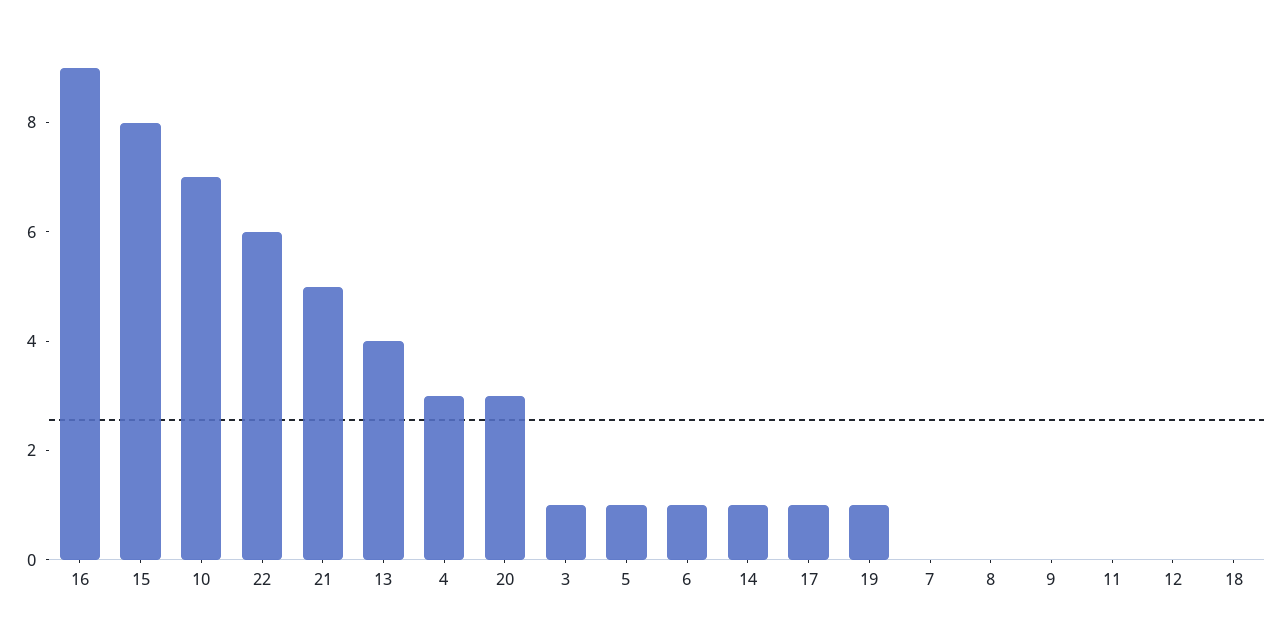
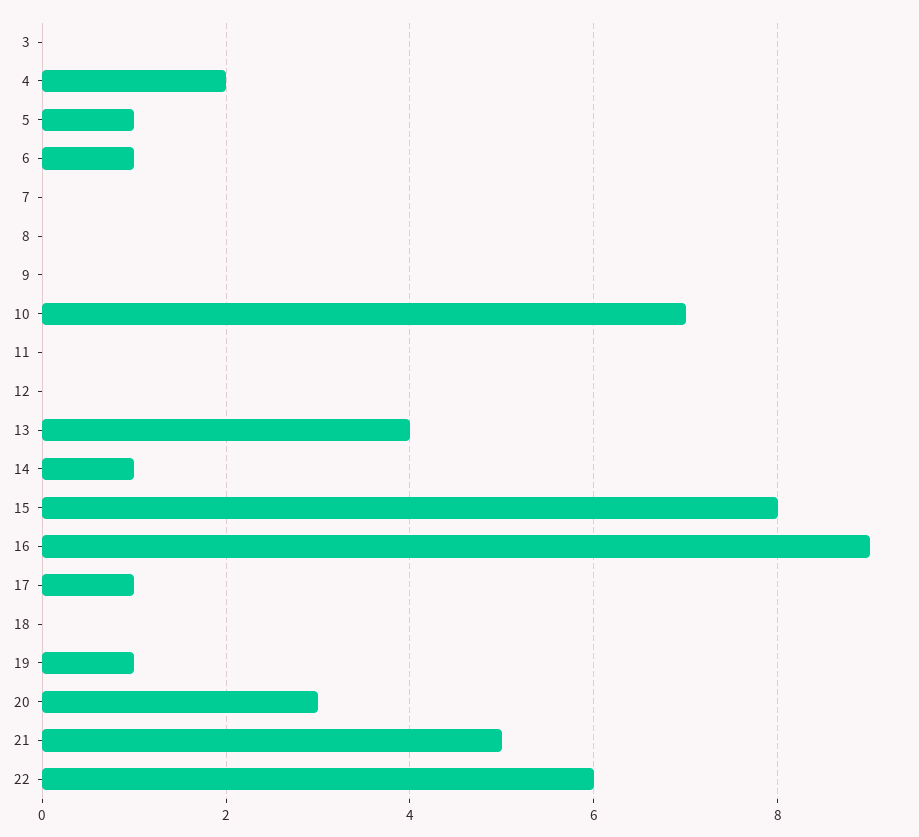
  {
    "16": 9,
    "15": 8,
    "10": 7,
    "22": 6,
    "21": 5,
    "13": 4,
-   "4": 3,
+   "4": 2,
    "20": 3,
-   "3": 1,
+   "3": 0,
    "5": 1,
    "6": 1,
    "14": 1,
    "17": 1,
    "19": 1,
    "7": 0,
    "8": 0,
    "9": 0,
    "11": 0,
    "12": 0,
    "18": 0
  }

